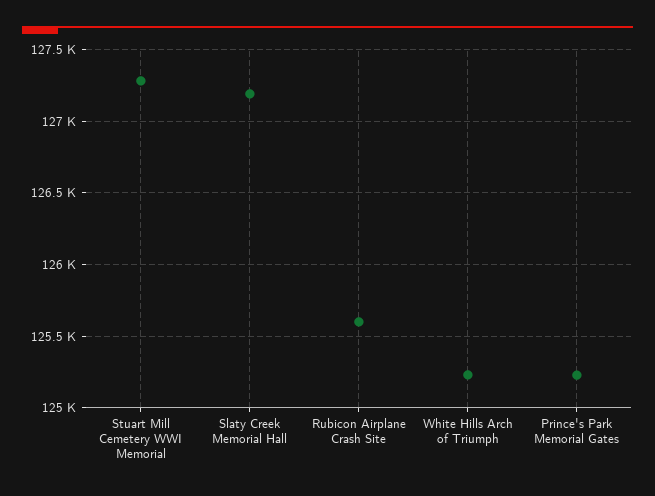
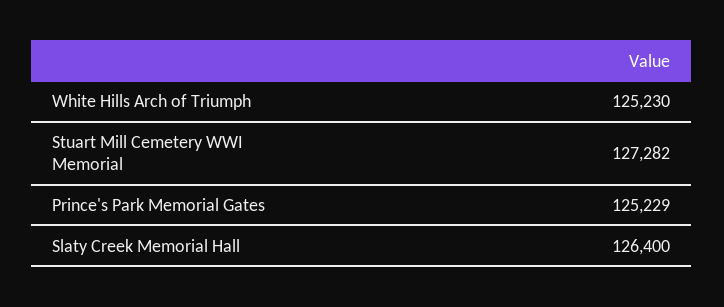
  {
    "Stuart Mill Cemetery WWI Memorial": 127282,
-   "Slaty Creek Memorial Hall": 127200,
+   "Slaty Creek Memorial Hall": 126400,
-   "Rubicon Airplane Crash Site": 125600,
    "White Hills Arch of Triumph": 125230,
    "Prince's Park Memorial Gates": 125229
  }

